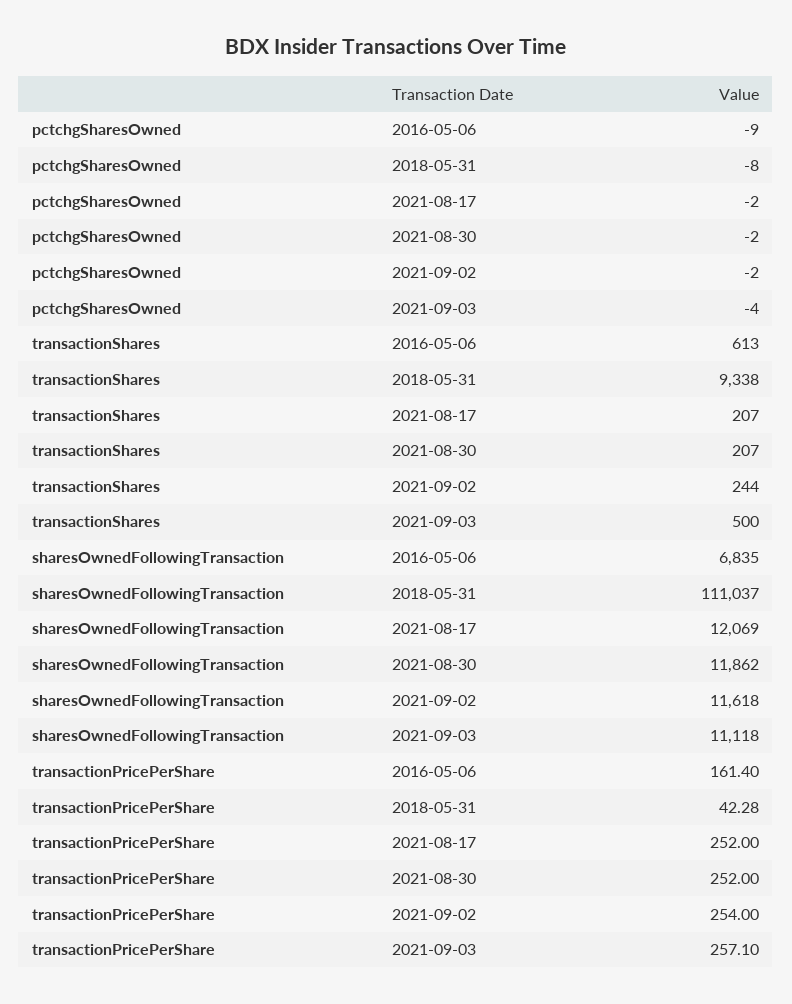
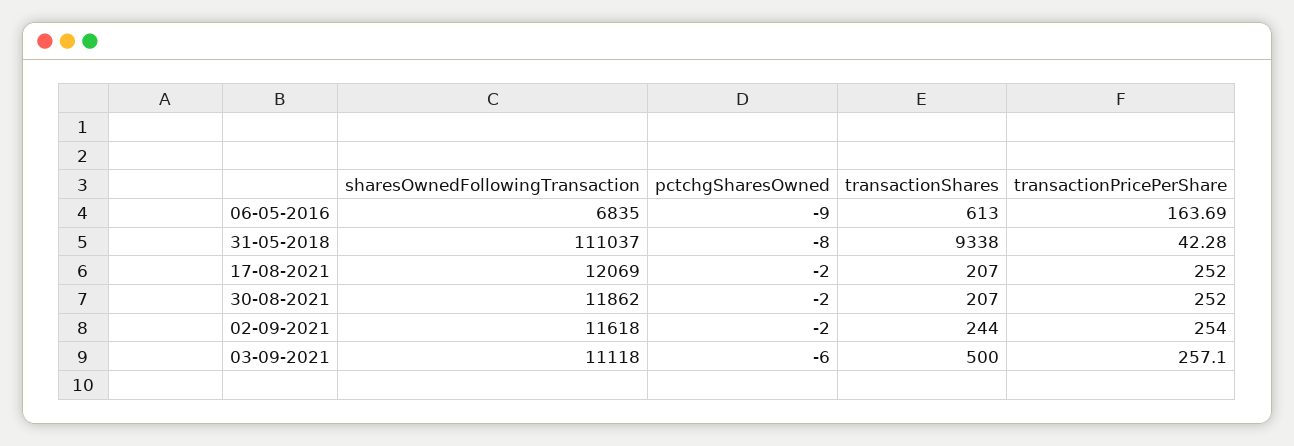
  {
    "pctchgSharesOwned": {
      "2016-05-06": -9,
      "2018-05-31": -8,
      "2021-08-17": -2,
      "2021-08-30": -2,
      "2021-09-02": -2,
-     "2021-09-03": -4
+     "2021-09-03": -6
    },
    "transactionShares": {
      "2016-05-06": 613,
      "2018-05-31": 9338,
      "2021-08-17": 207,
      "2021-08-30": 207,
      "2021-09-02": 244,
      "2021-09-03": 500
    },
    "sharesOwnedFollowingTransaction": {
      "2016-05-06": 6835,
      "2018-05-31": 111037,
      "2021-08-17": 12069,
      "2021-08-30": 11862,
      "2021-09-02": 11618,
      "2021-09-03": 11118
    },
    "transactionPricePerShare": {
-     "2016-05-06": 161.4,
+     "2016-05-06": 163.69,
      "2018-05-31": 42.28,
      "2021-08-17": 252,
      "2021-08-30": 252,
      "2021-09-02": 254,
      "2021-09-03": 257.1
    }
  }

